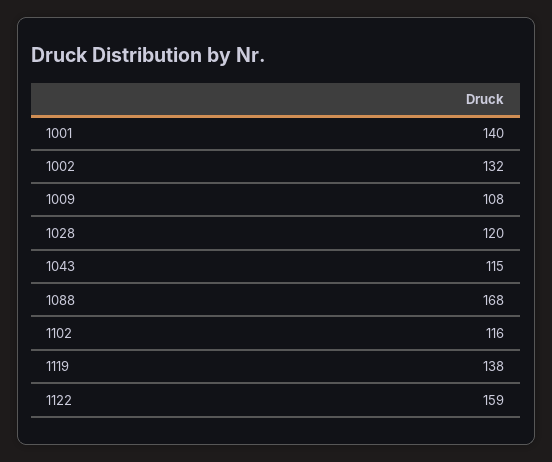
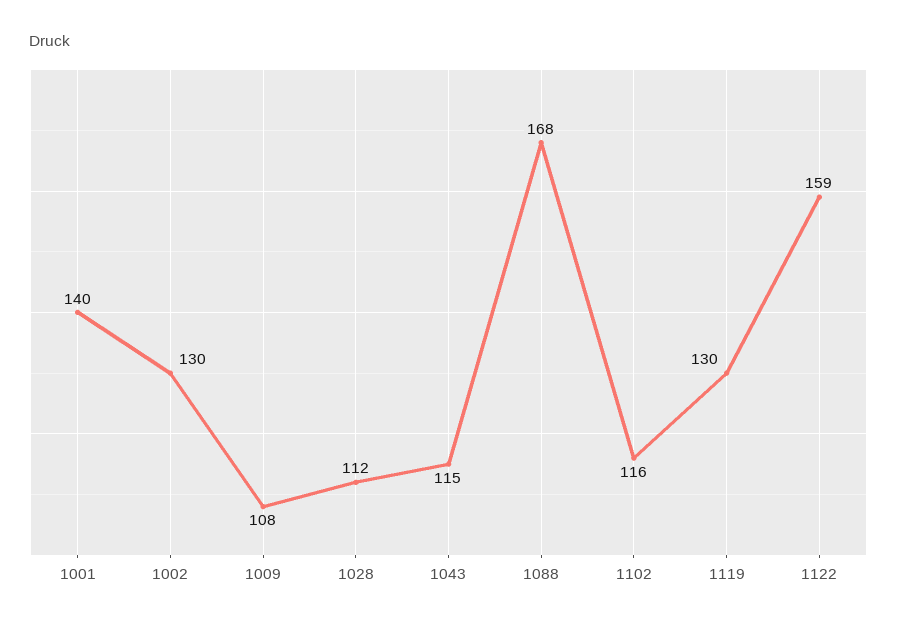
  {
    "1001": 140,
-   "1002": 132,
+   "1002": 130,
    "1009": 108,
-   "1028": 120,
+   "1028": 112,
    "1043": 115,
    "1088": 168,
    "1102": 116,
-   "1119": 138,
+   "1119": 130,
    "1122": 159
  }

